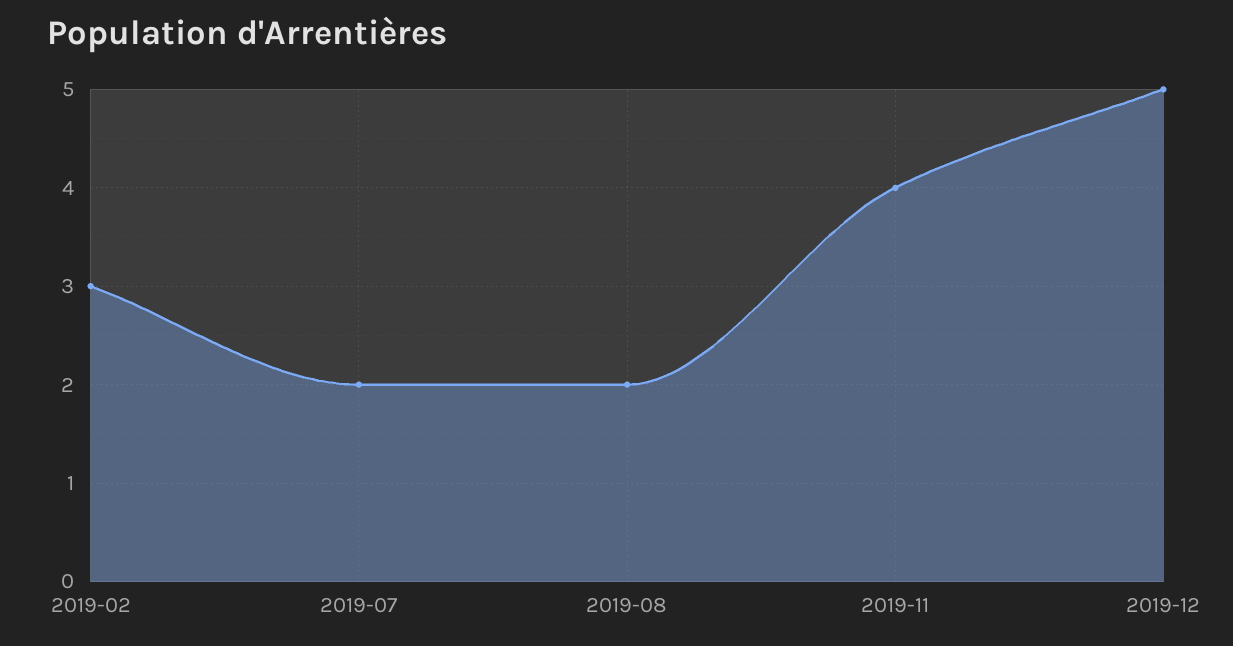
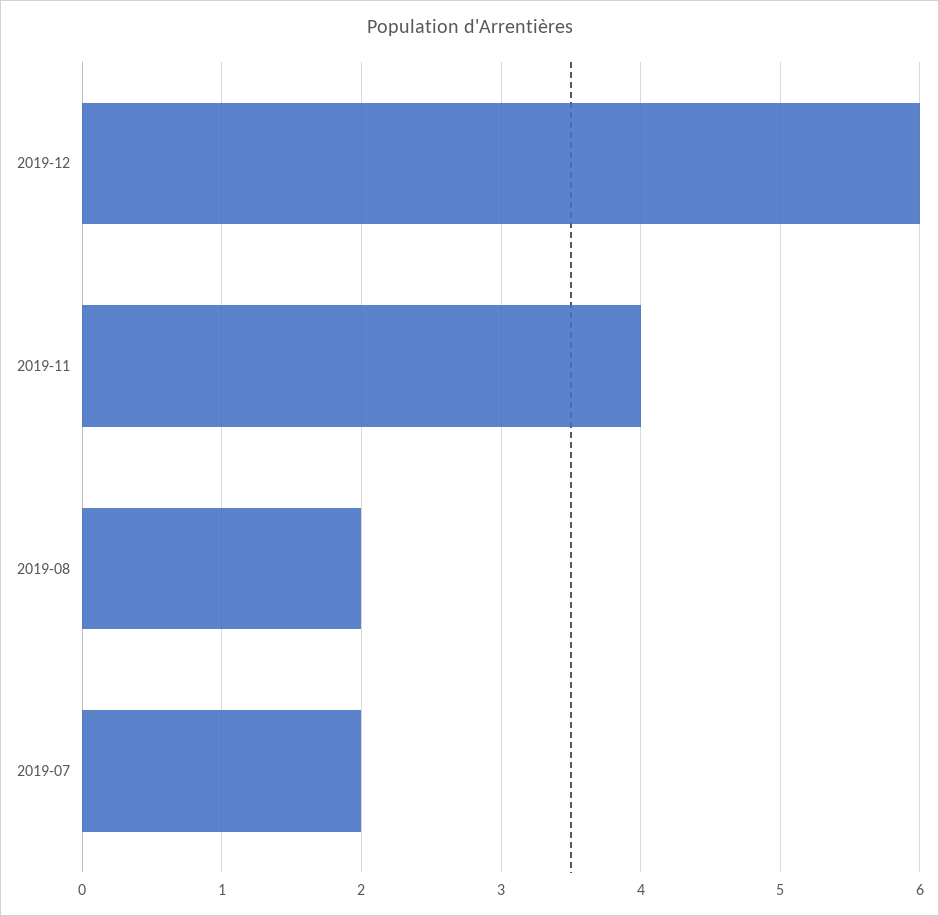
  {
-   "2019-02": 3,
    "2019-07": 2,
    "2019-08": 2,
    "2019-11": 4,
-   "2019-12": 5
+   "2019-12": 6
  }

